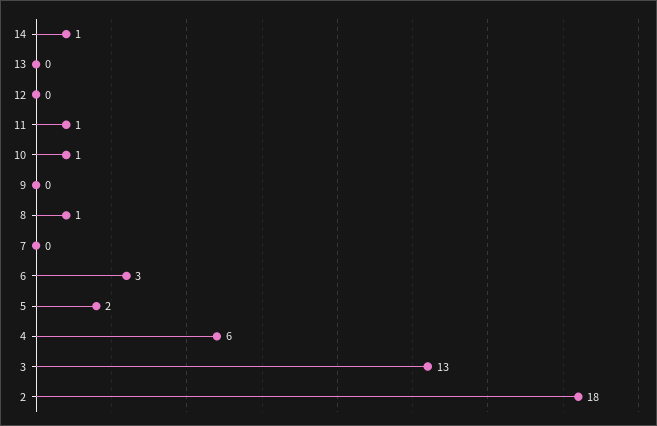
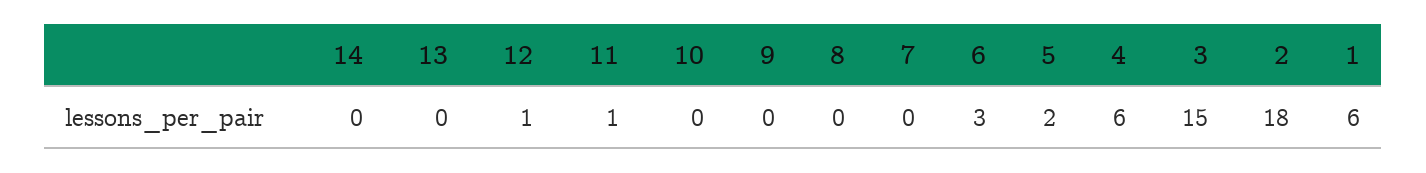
  {
-   "14": 1,
+   "14": 0,
    "13": 0,
-   "12": 0,
+   "12": 1,
    "11": 1,
-   "10": 1,
+   "10": 0,
    "9": 0,
-   "8": 1,
+   "8": 0,
    "7": 0,
    "6": 3,
    "5": 2,
    "4": 6,
-   "3": 13,
+   "3": 15,
-   "2": 18
+   "2": 18,
+   "1": 6
  }

